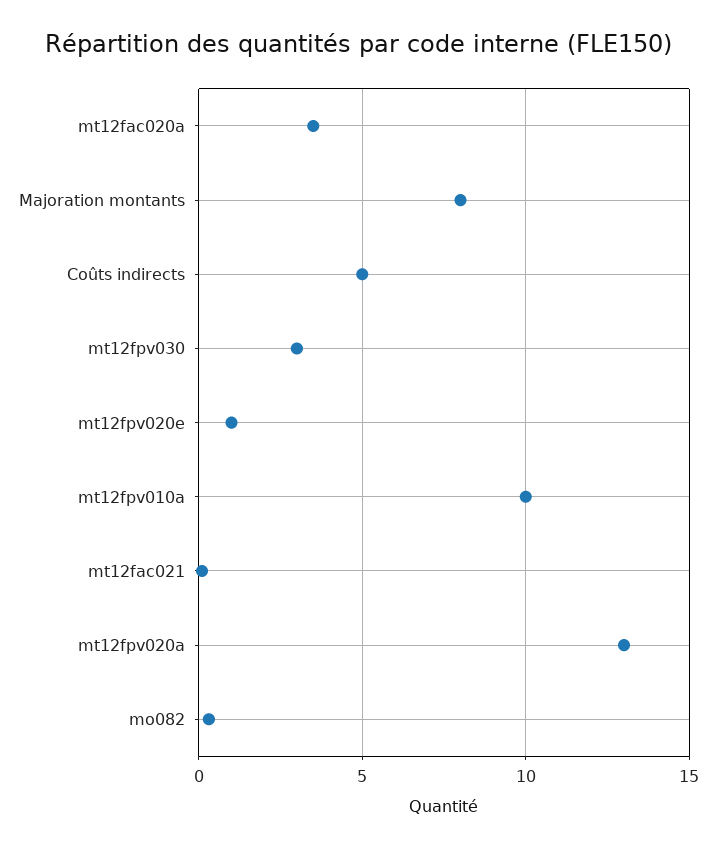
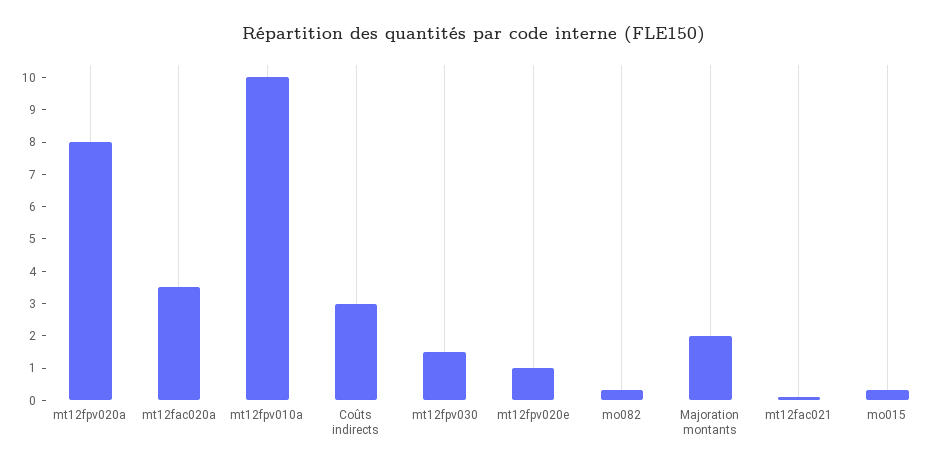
  {
    "mt12fac020a": 3.5,
-   "Majoration montants": 8,
+   "Majoration montants": 2,
-   "Coûts indirects": 5,
+   "Coûts indirects": 3,
-   "mt12fpv030": 3,
+   "mt12fpv030": 1.5,
    "mt12fpv020e": 1,
    "mt12fpv010a": 10,
    "mt12fac021": 0,
-   "mt12fpv020a": 13,
+   "mt12fpv020a": 8,
-   "mo082": 0.25
+   "mo082": 0.25,
+   "mo015": 0.25
  }

